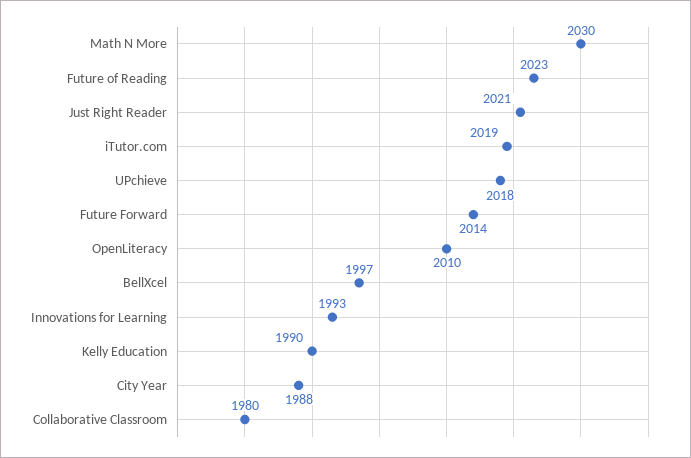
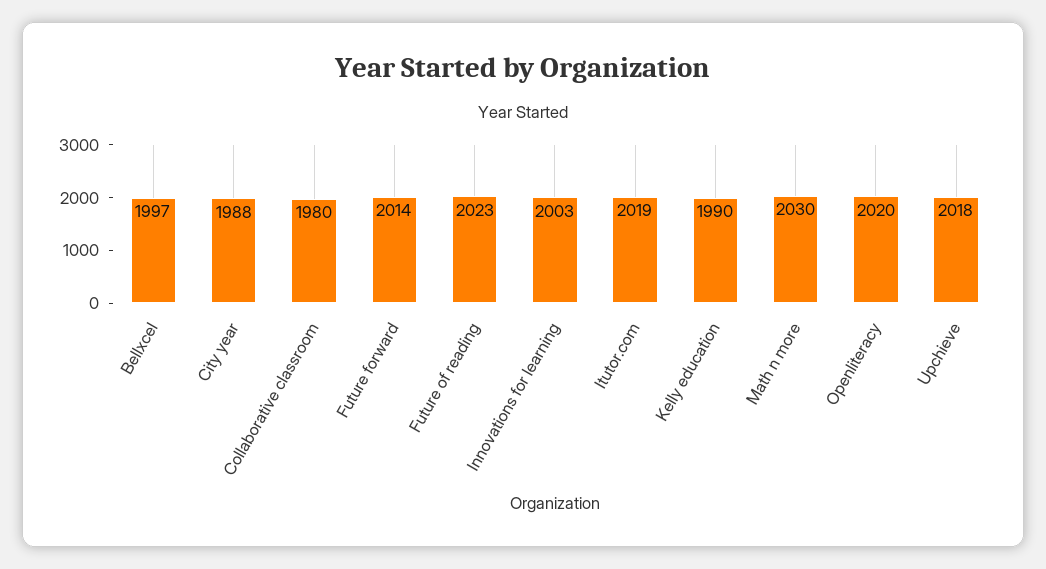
  {
    "Math N More": 2030,
    "Future of Reading": 2023,
-   "Just Right Reader": 2021,
    "iTutor.com": 2019,
    "UPchieve": 2018,
    "Future Forward": 2014,
-   "OpenLiteracy": 2010,
+   "OpenLiteracy": 2020,
    "BellXcel": 1997,
-   "Innovations for Learning": 1993,
+   "Innovations for Learning": 2003,
    "Kelly Education": 1990,
    "City Year": 1988,
    "Collaborative Classroom": 1980
  }

